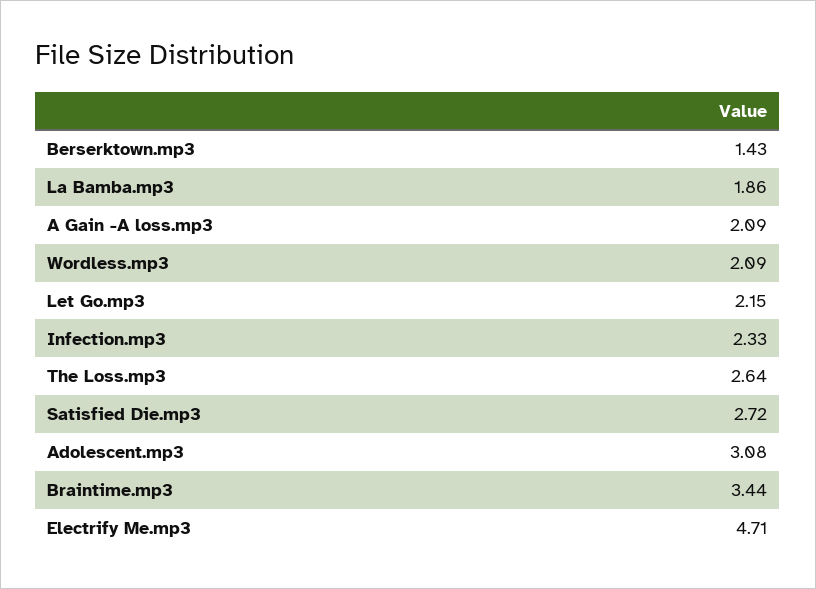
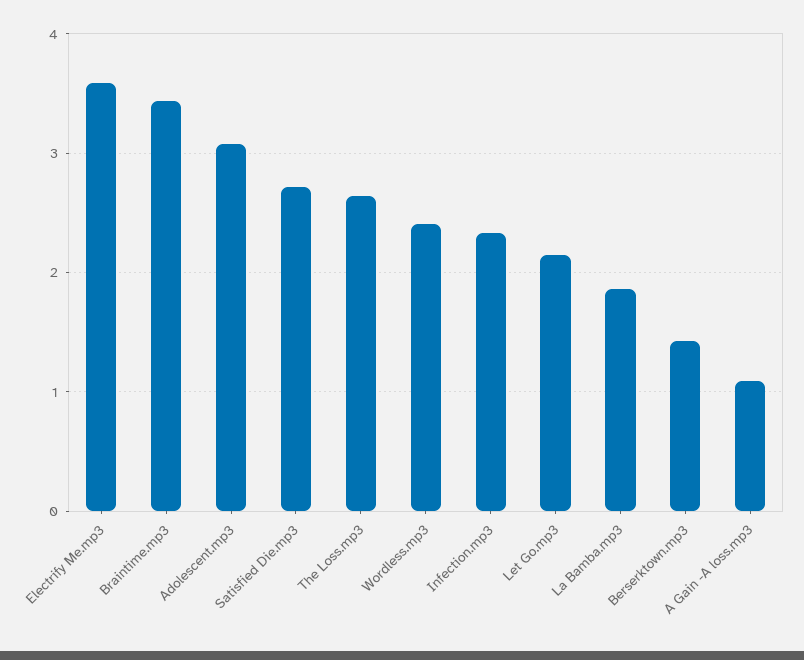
  {
    "Berserktown.mp3": 1.43,
    "La Bamba.mp3": 1.86,
-   "A Gain -A loss.mp3": 2.09,
+   "A Gain -A loss.mp3": 1.1,
-   "Wordless.mp3": 2.09,
+   "Wordless.mp3": 2.4,
    "Let Go.mp3": 2.15,
    "Infection.mp3": 2.33,
    "The Loss.mp3": 2.64,
    "Satisfied Die.mp3": 2.72,
    "Adolescent.mp3": 3.08,
    "Braintime.mp3": 3.44,
-   "Electrify Me.mp3": 4.71
+   "Electrify Me.mp3": 3.6
  }

